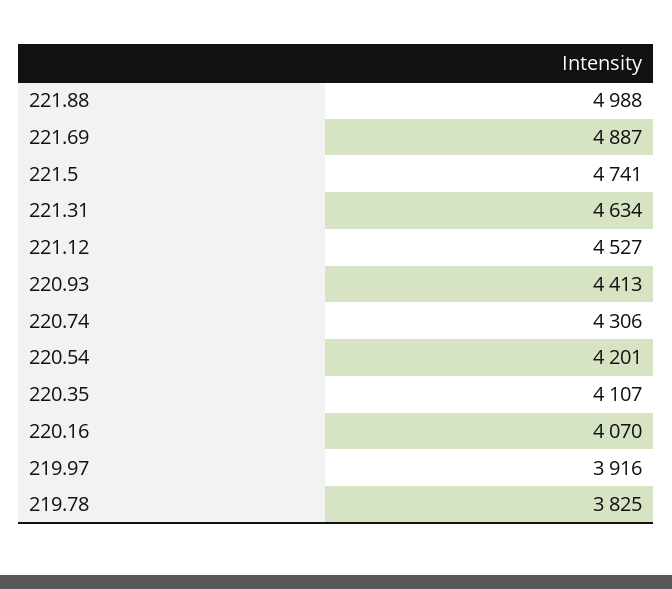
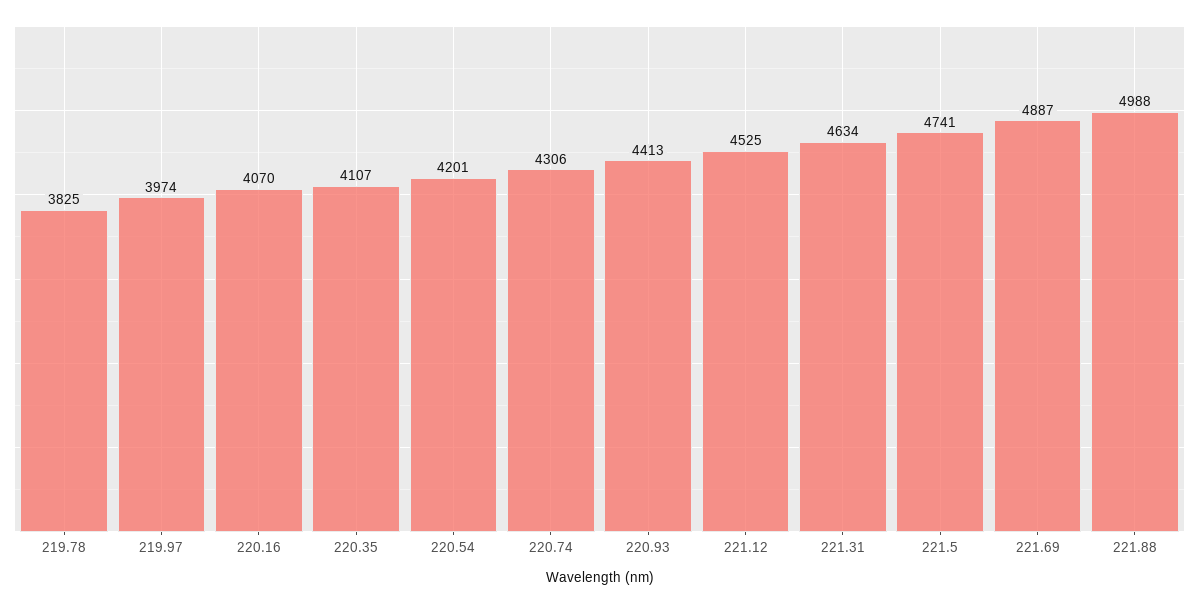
  {
    "221.88": 4988,
    "221.69": 4887,
    "221.5": 4741,
    "221.31": 4634,
-   "221.12": 4527,
+   "221.12": 4525,
    "220.93": 4413,
    "220.74": 4306,
    "220.54": 4201,
    "220.35": 4107,
    "220.16": 4070,
-   "219.97": 3916,
+   "219.97": 3974,
    "219.78": 3825
  }

